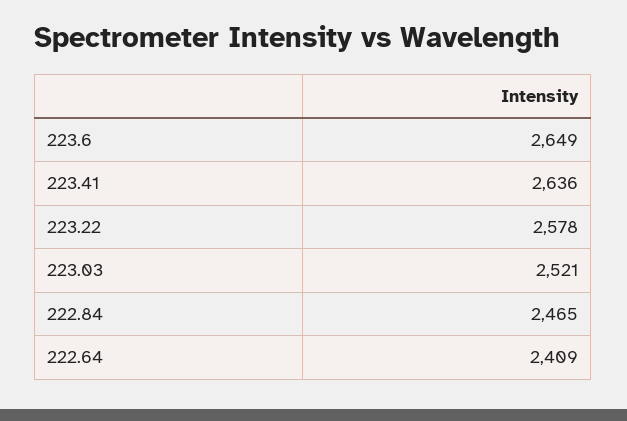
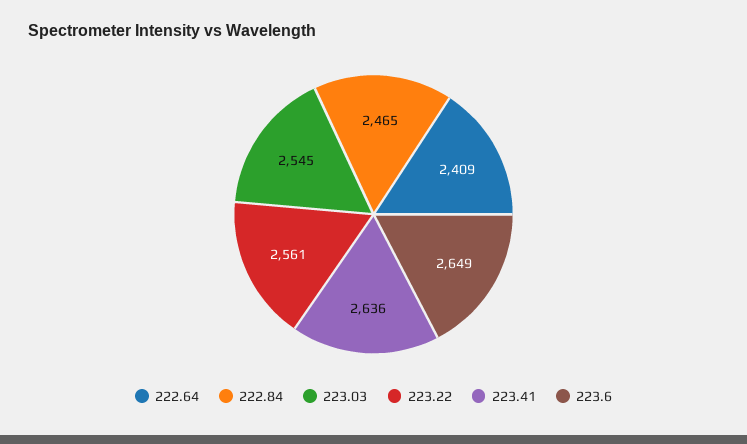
  {
    "223.6": 2649,
    "223.41": 2636,
-   "223.22": 2578,
+   "223.22": 2561,
-   "223.03": 2521,
+   "223.03": 2545,
    "222.84": 2465,
    "222.64": 2409
  }

